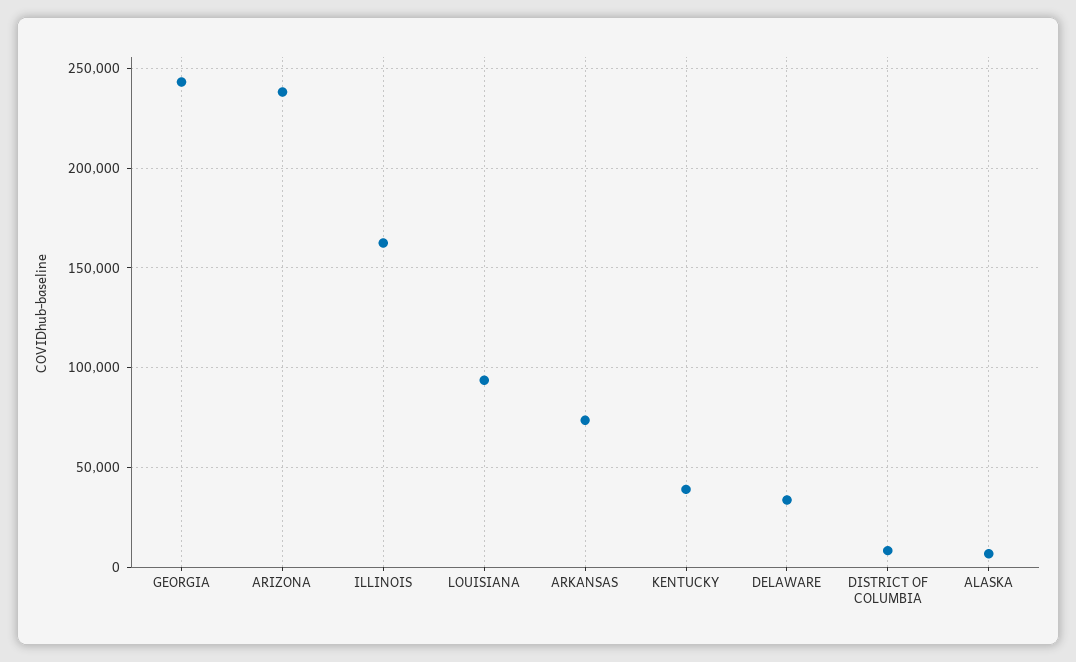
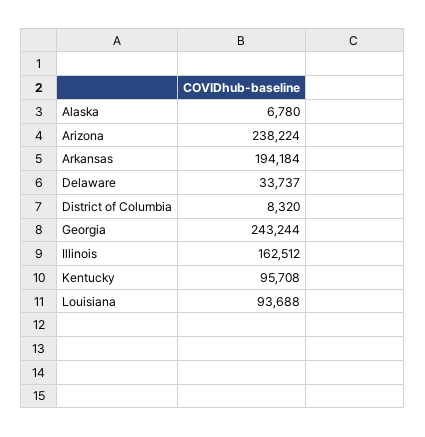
  {
    "GEORGIA": 243244,
    "ARIZONA": 238224,
    "ILLINOIS": 162512,
    "LOUISIANA": 93688,
-   "ARKANSAS": 75000,
+   "ARKANSAS": 194184,
-   "KENTUCKY": 40000,
+   "KENTUCKY": 95708,
    "DELAWARE": 33737,
    "DISTRICT OF COLUMBIA": 8320,
    "ALASKA": 6780
  }

